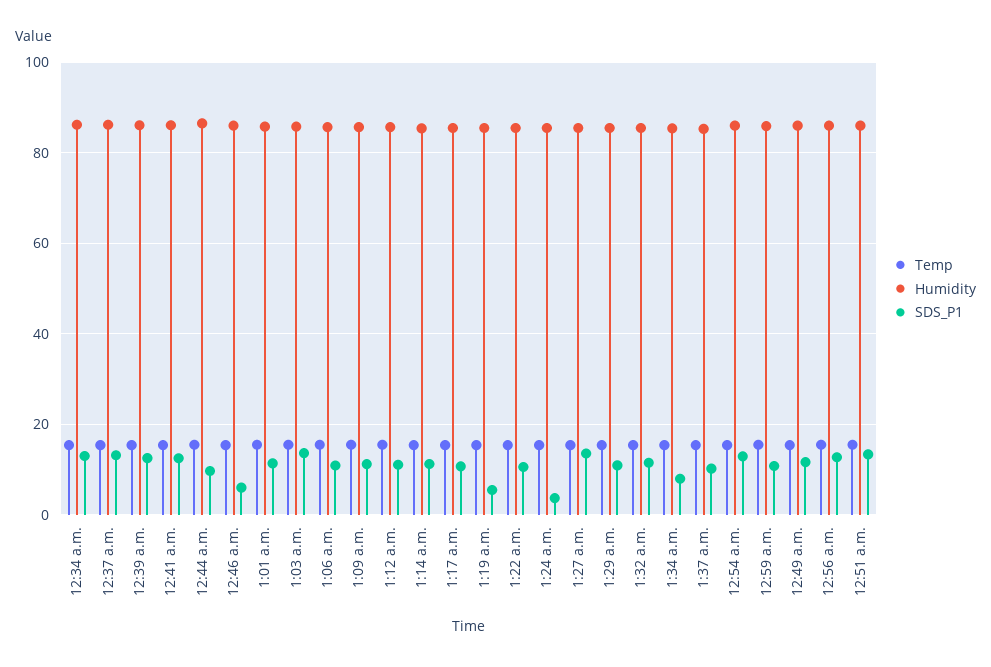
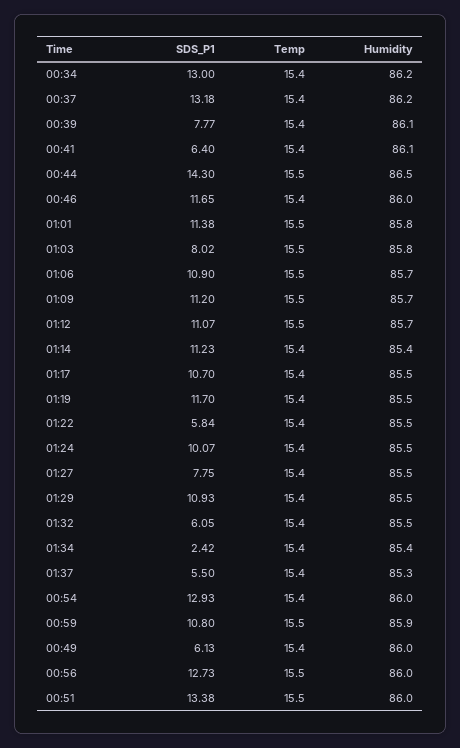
  {
    "Temp": {
      "12:34 a.m.": 15.4,
      "12:37 a.m.": 15.4,
      "12:39 a.m.": 15.4,
      "12:41 a.m.": 15.4,
      "12:44 a.m.": 15.5,
      "12:46 a.m.": 15.4,
      "1:01 a.m.": 15.5,
      "1:03 a.m.": 15.5,
      "1:06 a.m.": 15.5,
      "1:09 a.m.": 15.5,
      "1:12 a.m.": 15.5,
      "1:14 a.m.": 15.4,
      "1:17 a.m.": 15.4,
      "1:19 a.m.": 15.4,
      "1:22 a.m.": 15.4,
      "1:24 a.m.": 15.4,
      "1:27 a.m.": 15.4,
      "1:29 a.m.": 15.4,
      "1:32 a.m.": 15.4,
      "1:34 a.m.": 15.4,
      "1:37 a.m.": 15.4,
      "12:54 a.m.": 15.4,
      "12:59 a.m.": 15.5,
      "12:49 a.m.": 15.4,
      "12:56 a.m.": 15.5,
      "12:51 a.m.": 15.5
    },
    "Humidity": {
      "12:34 a.m.": 86.2,
      "12:37 a.m.": 86.2,
      "12:39 a.m.": 86.1,
      "12:41 a.m.": 86.1,
      "12:44 a.m.": 86.5,
      "12:46 a.m.": 86,
      "1:01 a.m.": 85.8,
      "1:03 a.m.": 85.8,
      "1:06 a.m.": 85.7,
      "1:09 a.m.": 85.7,
      "1:12 a.m.": 85.7,
      "1:14 a.m.": 85.4,
      "1:17 a.m.": 85.5,
      "1:19 a.m.": 85.5,
      "1:22 a.m.": 85.5,
      "1:24 a.m.": 85.5,
      "1:27 a.m.": 85.5,
      "1:29 a.m.": 85.5,
      "1:32 a.m.": 85.5,
      "1:34 a.m.": 85.4,
      "1:37 a.m.": 85.3,
      "12:54 a.m.": 86,
      "12:59 a.m.": 85.9,
      "12:49 a.m.": 86,
      "12:56 a.m.": 86,
      "12:51 a.m.": 86
    },
    "SDS_P1": {
      "12:34 a.m.": 13,
      "12:37 a.m.": 13.18,
-     "12:39 a.m.": 12,
+     "12:39 a.m.": 7.77,
-     "12:41 a.m.": 12,
+     "12:41 a.m.": 6.4,
-     "12:44 a.m.": 10,
+     "12:44 a.m.": 14.3,
-     "12:46 a.m.": 6,
+     "12:46 a.m.": 11.65,
      "1:01 a.m.": 11.38,
-     "1:03 a.m.": 14,
+     "1:03 a.m.": 8.02,
      "1:06 a.m.": 10.9,
      "1:09 a.m.": 11.2,
      "1:12 a.m.": 11.07,
      "1:14 a.m.": 11.23,
      "1:17 a.m.": 10.7,
-     "1:19 a.m.": 6,
+     "1:19 a.m.": 11.7,
-     "1:22 a.m.": 10,
+     "1:22 a.m.": 5.84,
-     "1:24 a.m.": 4,
+     "1:24 a.m.": 10.07,
-     "1:27 a.m.": 14,
+     "1:27 a.m.": 7.75,
      "1:29 a.m.": 10.93,
-     "1:32 a.m.": 12,
+     "1:32 a.m.": 6.05,
-     "1:34 a.m.": 8,
+     "1:34 a.m.": 2.42,
-     "1:37 a.m.": 10,
+     "1:37 a.m.": 5.5,
      "12:54 a.m.": 12.93,
      "12:59 a.m.": 10.8,
-     "12:49 a.m.": 12,
+     "12:49 a.m.": 6.13,
      "12:56 a.m.": 12.73,
      "12:51 a.m.": 13.38
    }
  }

